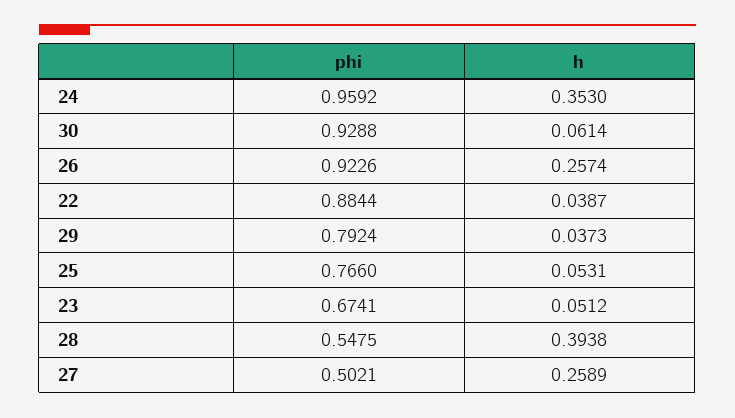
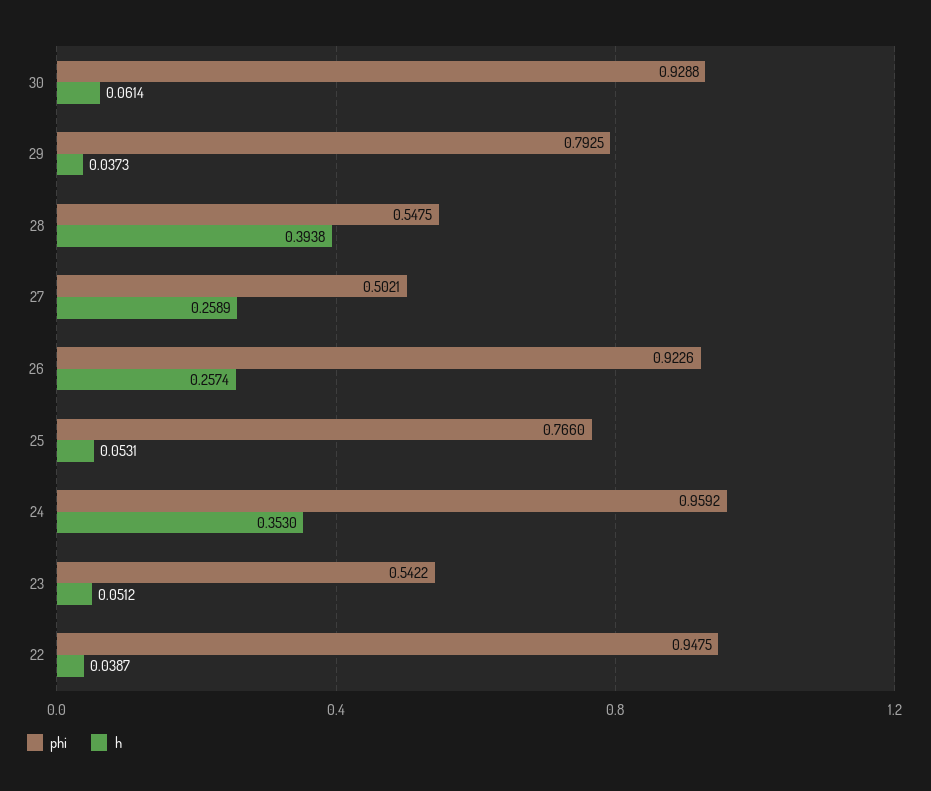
  {
    "phi": {
      "24": 0.9592,
      "30": 0.9288,
      "26": 0.9226,
-     "22": 0.8844,
+     "22": 0.9475,
-     "29": 0.7924,
+     "29": 0.7925,
      "25": 0.766,
-     "23": 0.6741,
+     "23": 0.5422,
      "28": 0.5475,
      "27": 0.5021
    },
    "h": {
      "24": 0.353,
      "30": 0.0614,
      "26": 0.2574,
      "22": 0.0387,
      "29": 0.0373,
      "25": 0.0531,
      "23": 0.0512,
      "28": 0.3938,
      "27": 0.2589
    }
  }

